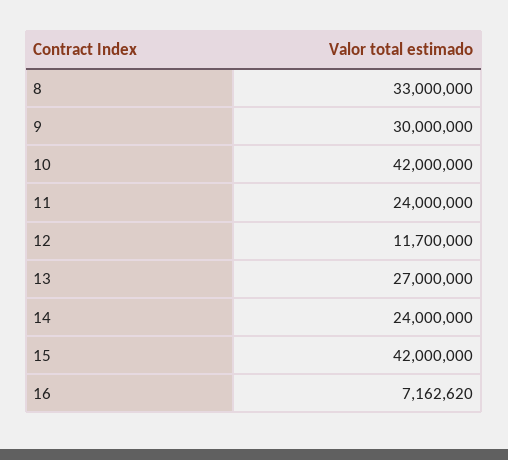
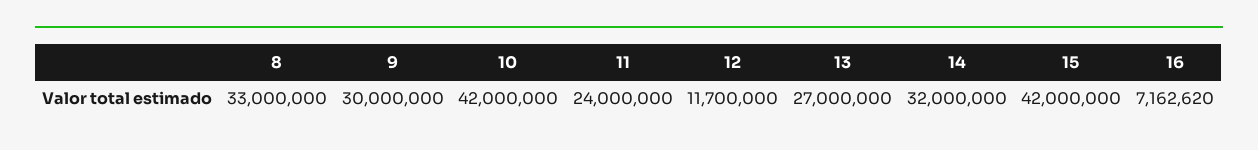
  {
    "8": 33000000,
    "9": 30000000,
    "10": 42000000,
    "11": 24000000,
    "12": 11700000,
    "13": 27000000,
-   "14": 24000000,
+   "14": 32000000,
    "15": 42000000,
    "16": 7162620
  }

